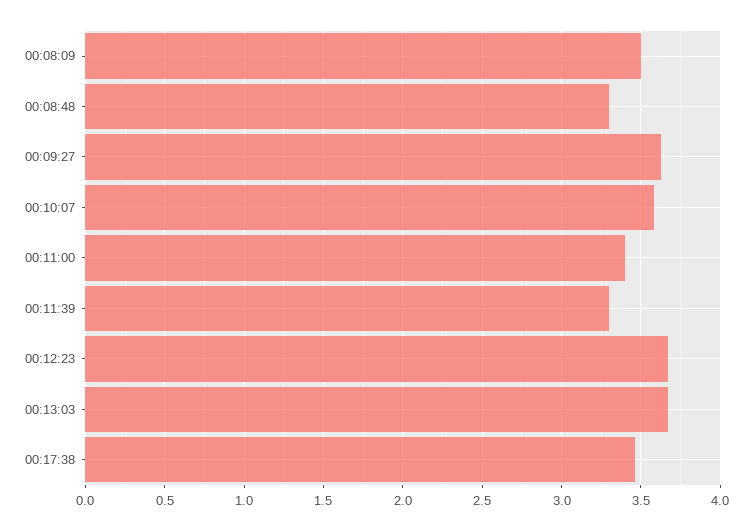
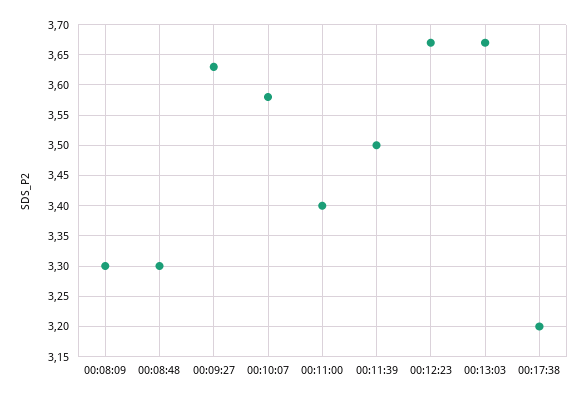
  {
-   "00:08:09": 3.5,
+   "00:08:09": 3.3,
    "00:08:48": 3.3,
    "00:09:27": 3.63,
    "00:10:07": 3.58,
    "00:11:00": 3.4,
-   "00:11:39": 3.3,
+   "00:11:39": 3.5,
    "00:12:23": 3.67,
    "00:13:03": 3.67,
-   "00:17:38": 3.45
+   "00:17:38": 3.2
  }

